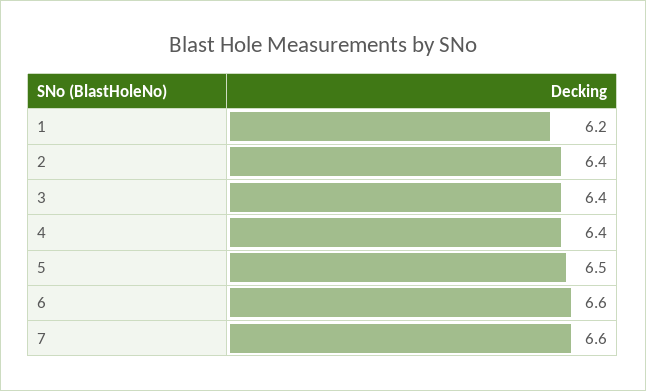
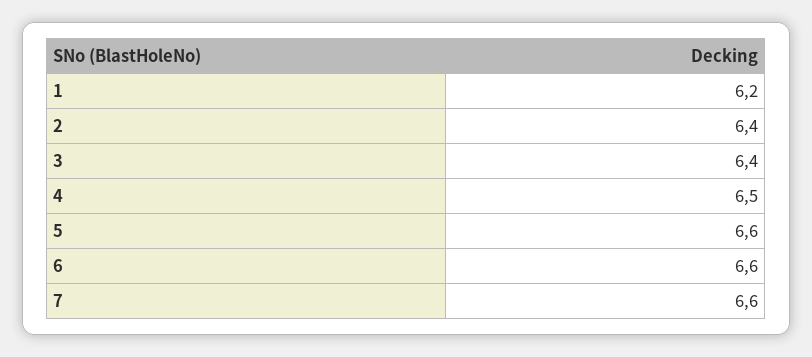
  {
    "1": 6.2,
    "2": 6.4,
    "3": 6.4,
-   "4": 6.4,
+   "4": 6.5,
-   "5": 6.5,
+   "5": 6.6,
    "6": 6.6,
    "7": 6.6
  }

